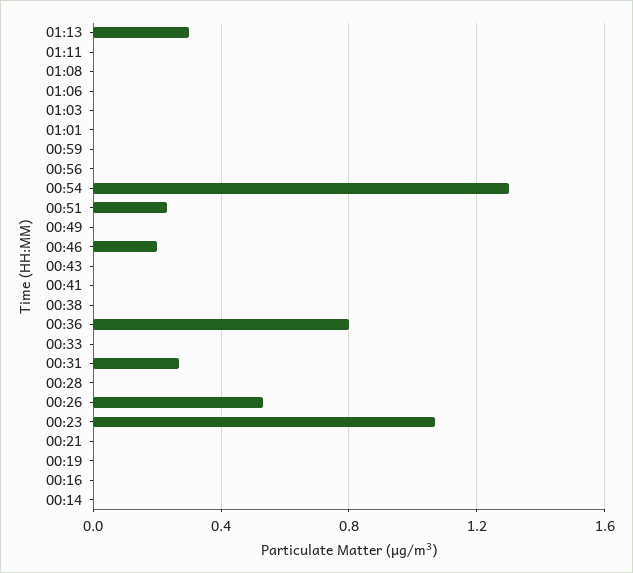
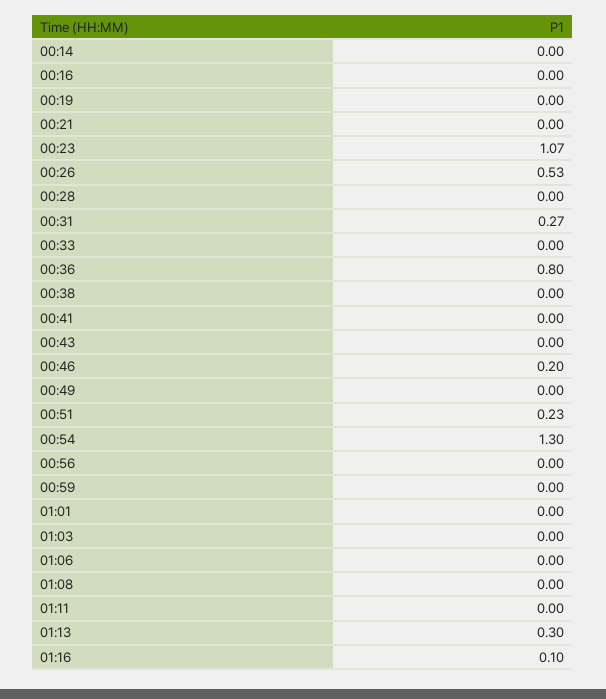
  {
    "01:13": 0.3,
    "01:11": 0,
    "01:08": 0,
    "01:06": 0,
    "01:03": 0,
    "01:01": 0,
    "00:59": 0,
    "00:56": 0,
    "00:54": 1.3,
    "00:51": 0.23,
    "00:49": 0,
    "00:46": 0.2,
    "00:43": 0,
    "00:41": 0,
    "00:38": 0,
    "00:36": 0.8,
    "00:33": 0,
    "00:31": 0.27,
    "00:28": 0,
    "00:26": 0.53,
    "00:23": 1.07,
    "00:21": 0,
    "00:19": 0,
    "00:16": 0,
-   "00:14": 0
+   "00:14": 0,
+   "01:16": 0.1
  }

